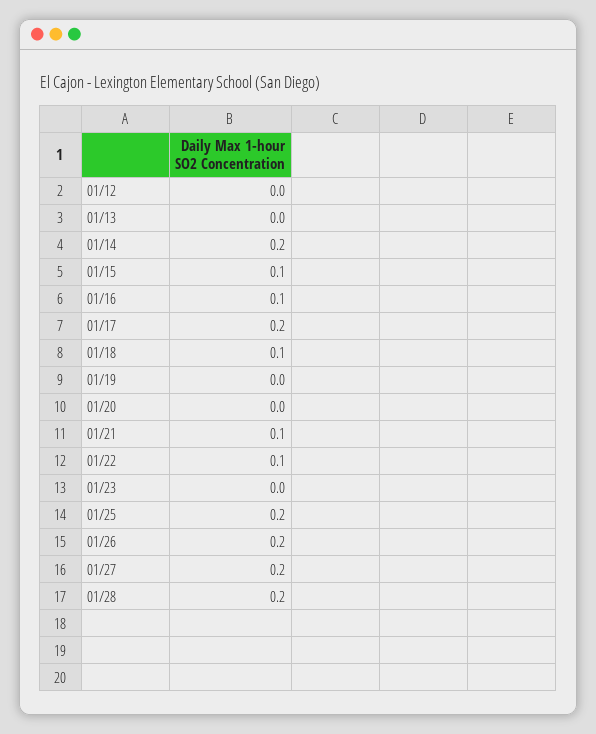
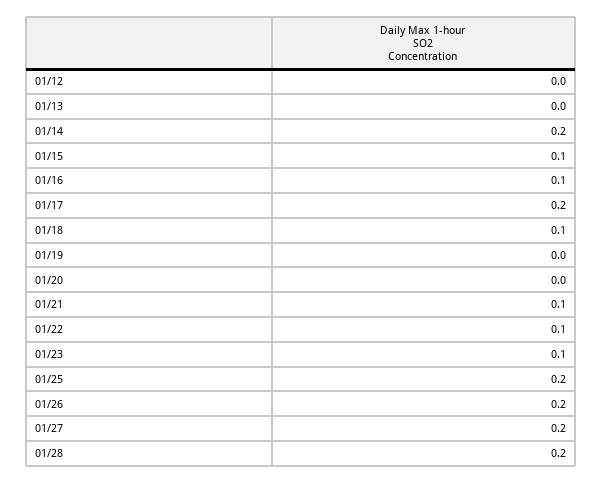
  {
    "01/12": 0,
    "01/13": 0,
    "01/14": 0.2,
    "01/15": 0.1,
    "01/16": 0.1,
    "01/17": 0.2,
    "01/18": 0.1,
    "01/19": 0,
    "01/20": 0,
    "01/21": 0.1,
    "01/22": 0.1,
-   "01/23": 0,
+   "01/23": 0.1,
    "01/25": 0.2,
    "01/26": 0.2,
    "01/27": 0.2,
    "01/28": 0.2
  }

